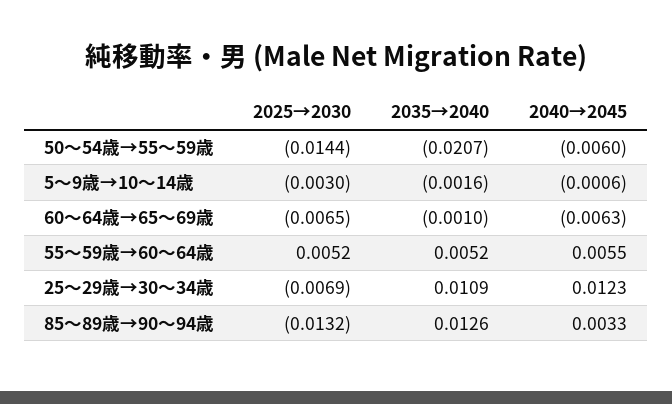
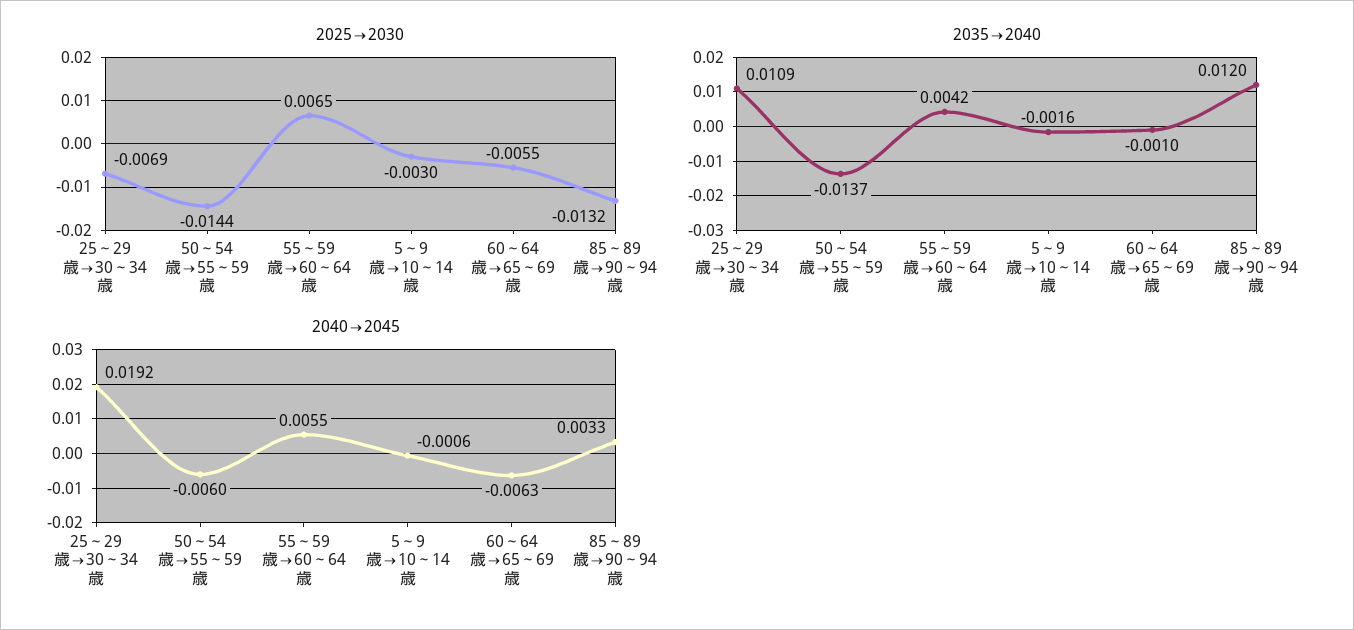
  {
    "2025→2030": {
      "50～54歳→55～59歳": -0.0144,
      "5～9歳→10～14歳": -0.003,
-     "60～64歳→65～69歳": -0.0065,
+     "60～64歳→65～69歳": -0.0055,
-     "55～59歳→60～64歳": 0.0052,
+     "55～59歳→60～64歳": 0.0065,
      "25～29歳→30～34歳": -0.0069,
      "85～89歳→90～94歳": -0.0132
    },
    "2035→2040": {
-     "50～54歳→55～59歳": -0.0207,
+     "50～54歳→55～59歳": -0.0137,
      "5～9歳→10～14歳": -0.0016,
      "60～64歳→65～69歳": -0.001,
-     "55～59歳→60～64歳": 0.0052,
+     "55～59歳→60～64歳": 0.0042,
      "25～29歳→30～34歳": 0.0109,
-     "85～89歳→90～94歳": 0.0126
+     "85～89歳→90～94歳": 0.012
    },
    "2040→2045": {
      "50～54歳→55～59歳": -0.006,
      "5～9歳→10～14歳": -0.0006,
      "60～64歳→65～69歳": -0.0063,
      "55～59歳→60～64歳": 0.0055,
-     "25～29歳→30～34歳": 0.0123,
+     "25～29歳→30～34歳": 0.0192,
      "85～89歳→90～94歳": 0.0033
    }
  }

